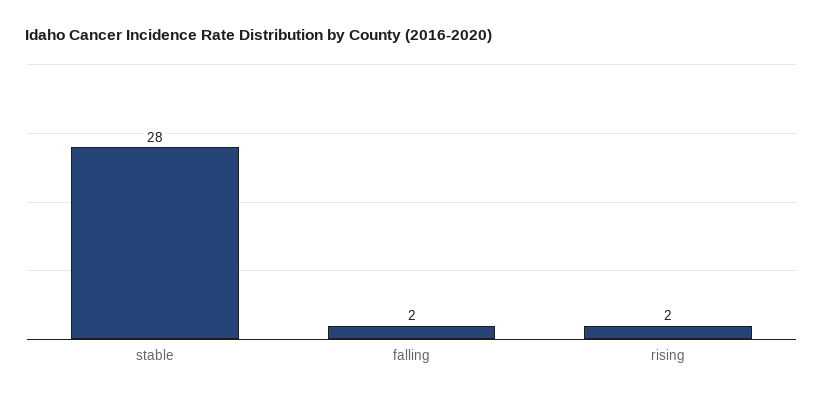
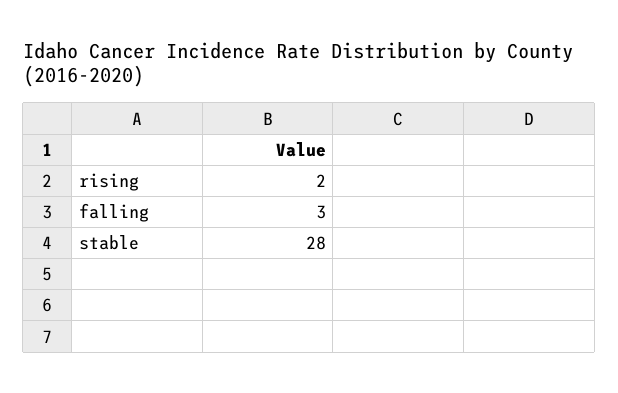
  {
    "stable": 28,
-   "falling": 2,
+   "falling": 3,
    "rising": 2
  }

